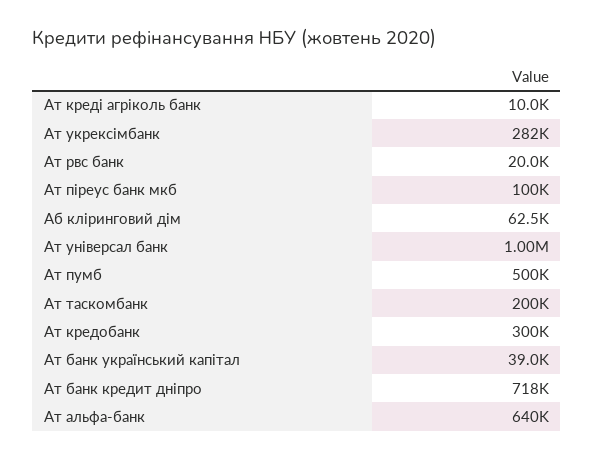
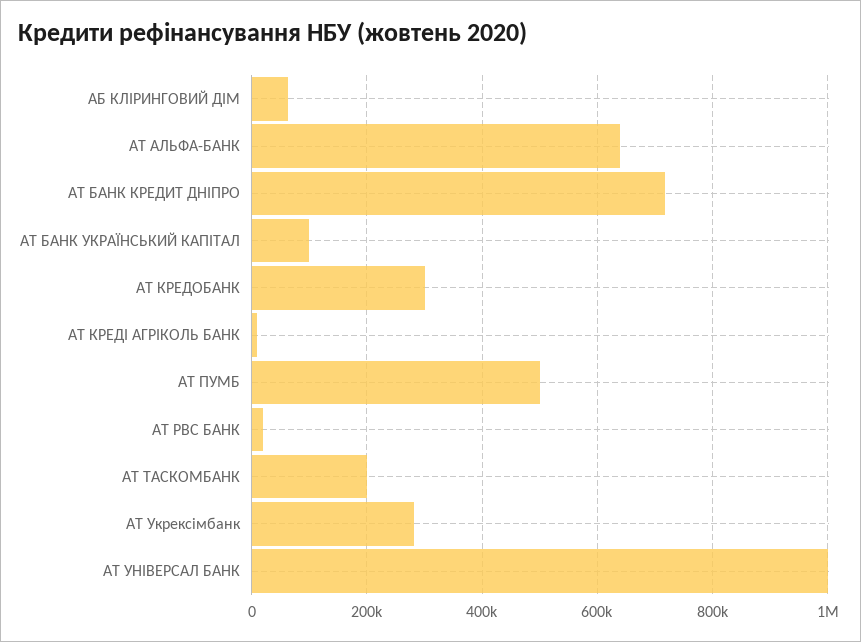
  {
    "Ат креді агріколь банк": 10000,
    "Ат укрексімбанк": 282000,
    "Ат рвс банк": 20000,
-   "Ат піреус банк мкб": 100000,
    "Аб кліринговий дім": 62500,
    "Ат універсал банк": 1000000,
    "Ат пумб": 500000,
    "Ат таскомбанк": 200000,
    "Ат кредобанк": 300000,
-   "Ат банк український капітал": 39000,
+   "Ат банк український капітал": 100000,
    "Ат банк кредит дніпро": 718000,
    "Ат альфа-банк": 640000
  }

